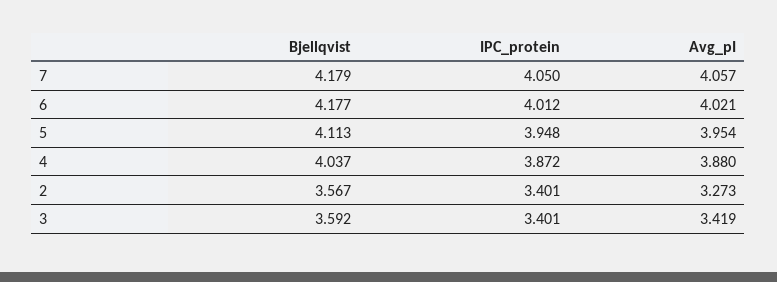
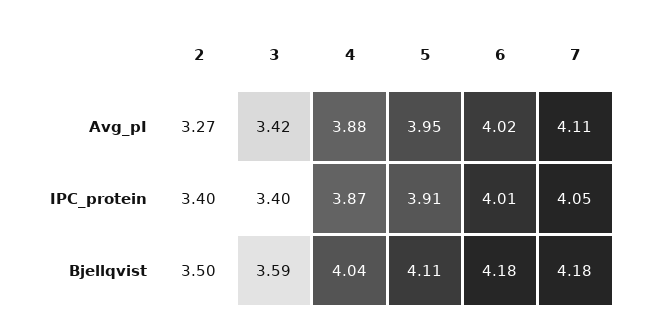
  {
    "Bjellqvist": {
      "7": 4.179,
      "6": 4.177,
      "5": 4.113,
      "4": 4.037,
-     "2": 3.567,
+     "2": 3.5,
      "3": 3.592
    },
    "IPC_protein": {
      "7": 4.05,
      "6": 4.012,
-     "5": 3.948,
+     "5": 3.91,
      "4": 3.872,
      "2": 3.401,
      "3": 3.401
    },
    "Avg_pI": {
-     "7": 4.057,
+     "7": 4.11,
      "6": 4.021,
      "5": 3.954,
      "4": 3.88,
      "2": 3.273,
      "3": 3.419
    }
  }

